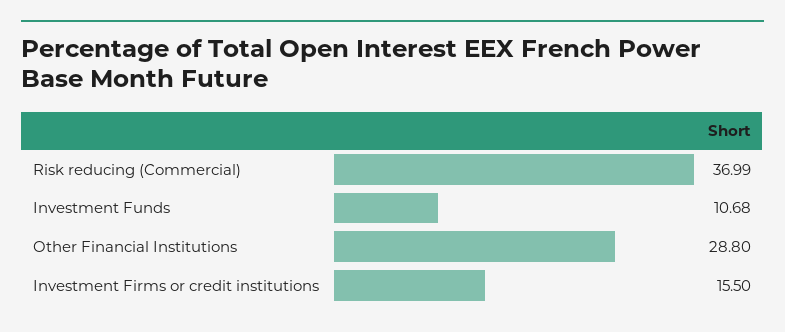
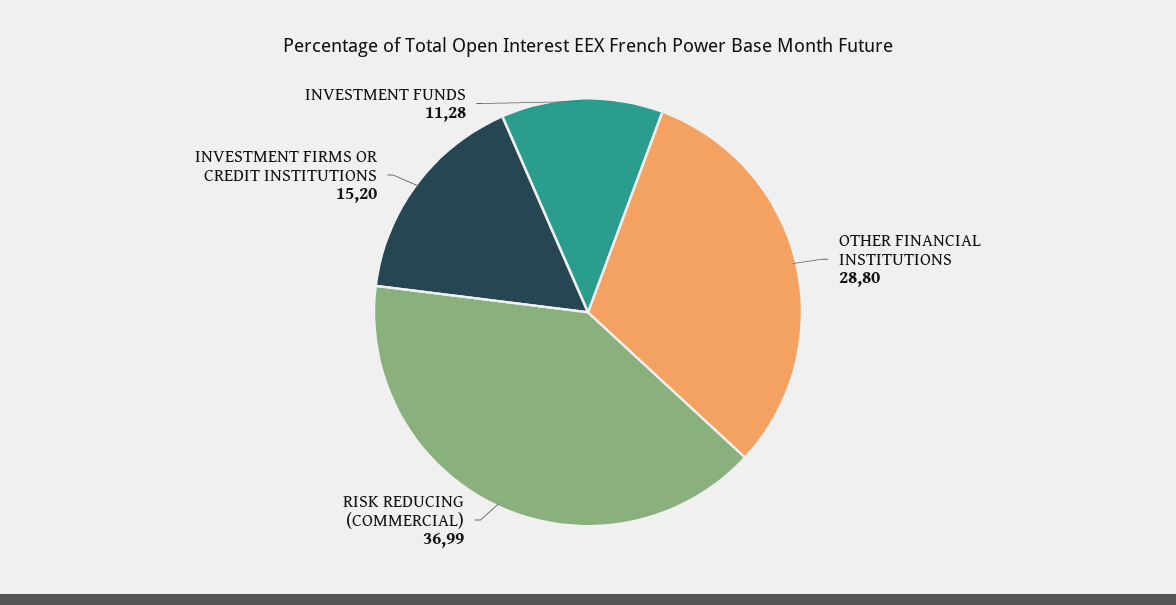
  {
    "Risk reducing (Commercial)": 36.99,
-   "Investment Funds": 10.68,
+   "Investment Funds": 11.28,
    "Other Financial Institutions": 28.8,
-   "Investment Firms or credit institutions": 15.5
+   "Investment Firms or credit institutions": 15.2
  }

